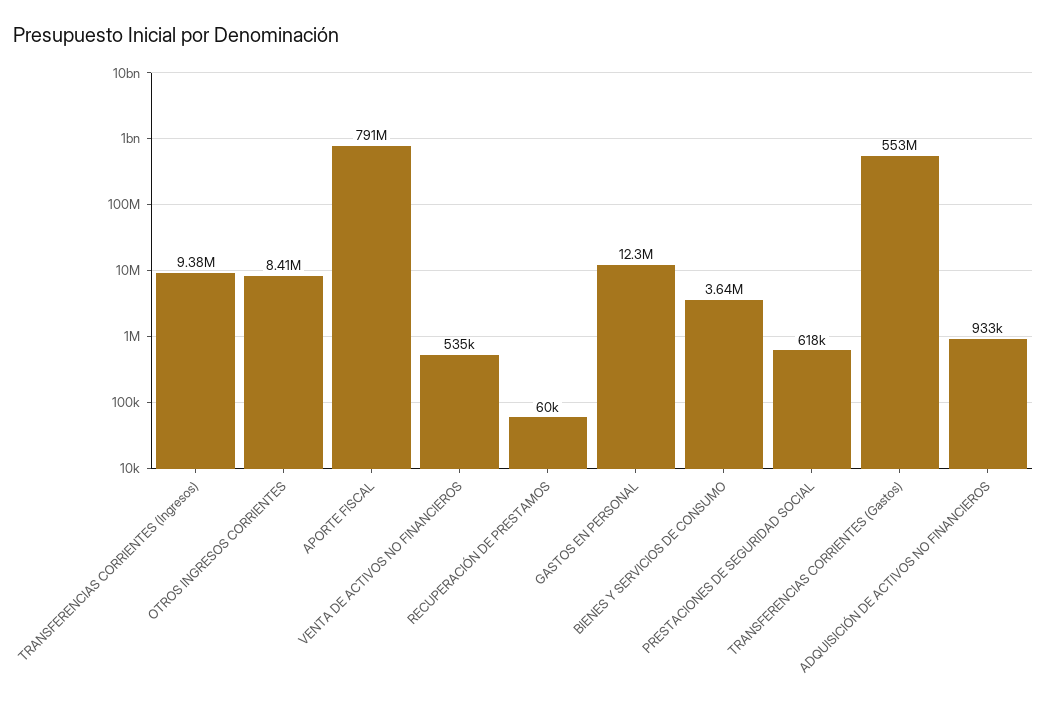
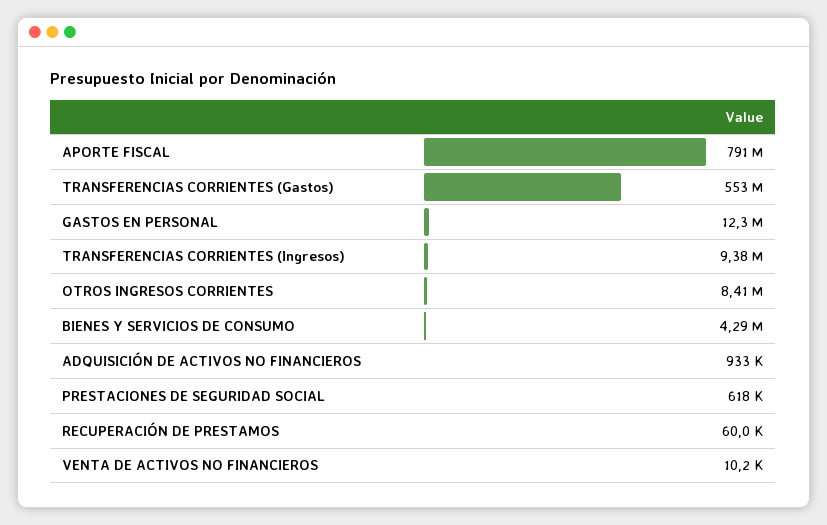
  {
    "TRANSFERENCIAS CORRIENTES (Ingresos)": 9380000,
    "OTROS INGRESOS CORRIENTES": 8410000,
    "APORTE FISCAL": 791000000,
-   "VENTA DE ACTIVOS NO FINANCIEROS": 535000,
+   "VENTA DE ACTIVOS NO FINANCIEROS": 10200,
    "RECUPERACIÓN DE PRESTAMOS": 60000,
    "GASTOS EN PERSONAL": 12300000,
-   "BIENES Y SERVICIOS DE CONSUMO": 3640000,
+   "BIENES Y SERVICIOS DE CONSUMO": 4290000,
    "PRESTACIONES DE SEGURIDAD SOCIAL": 618000,
    "TRANSFERENCIAS CORRIENTES (Gastos)": 553000000,
    "ADQUISICIÓN DE ACTIVOS NO FINANCIEROS": 933000
  }

